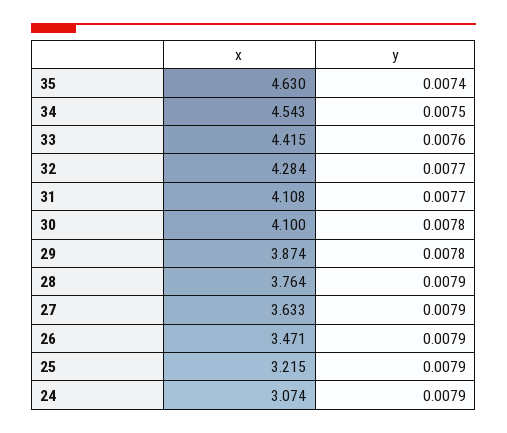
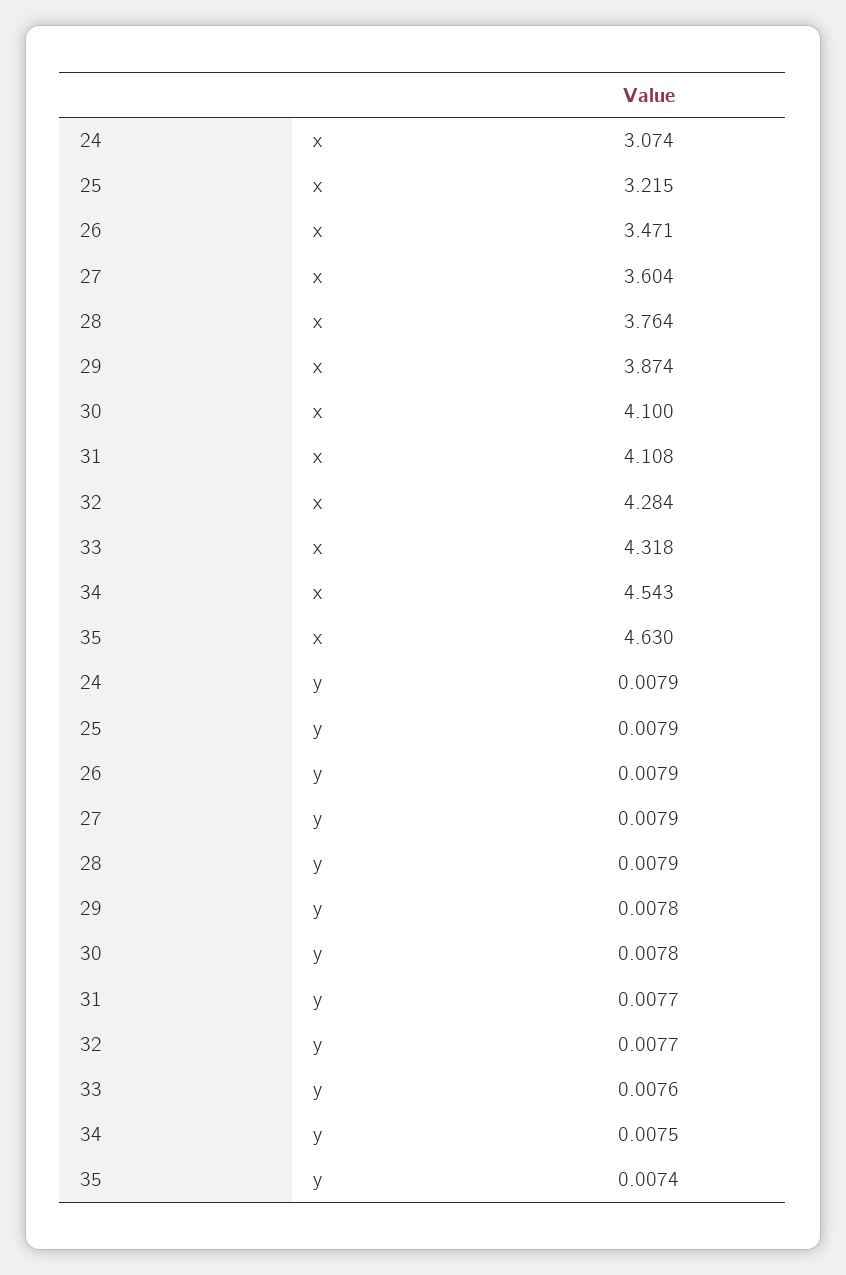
  {
    "x": {
      "35": 4.63,
      "34": 4.543,
-     "33": 4.415,
+     "33": 4.318,
      "32": 4.284,
      "31": 4.108,
      "30": 4.1,
      "29": 3.874,
      "28": 3.764,
-     "27": 3.633,
+     "27": 3.604,
      "26": 3.471,
      "25": 3.215,
      "24": 3.074
    },
    "y": {
      "35": 0.0074,
      "34": 0.0075,
      "33": 0.0076,
      "32": 0.0077,
      "31": 0.0077,
      "30": 0.0078,
      "29": 0.0078,
      "28": 0.0079,
      "27": 0.0079,
      "26": 0.0079,
      "25": 0.0079,
      "24": 0.0079
    }
  }

